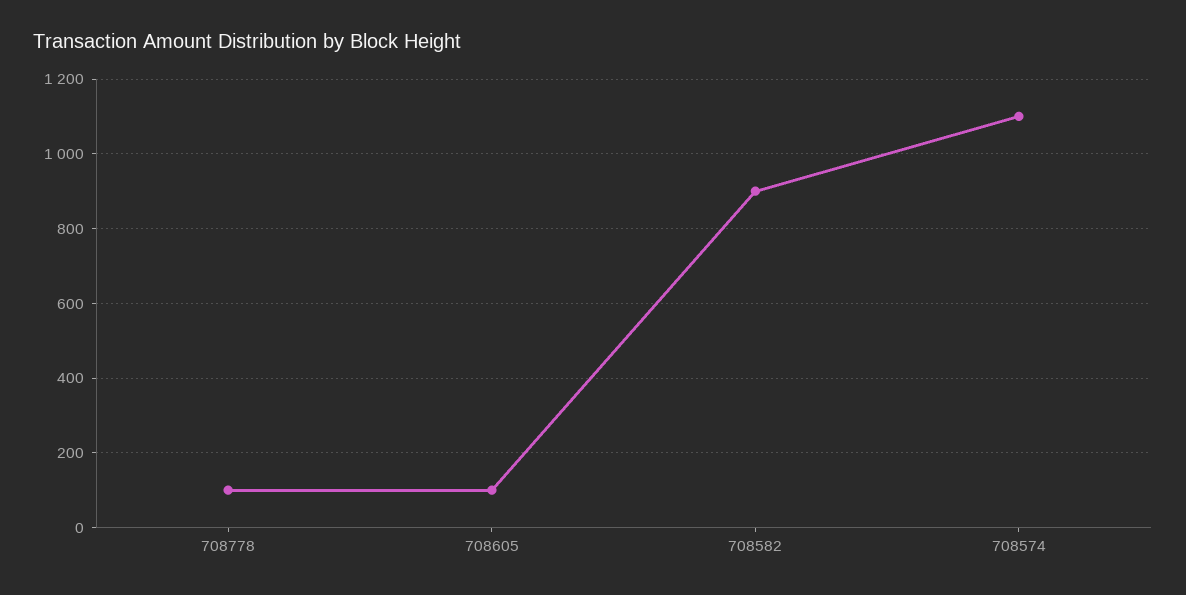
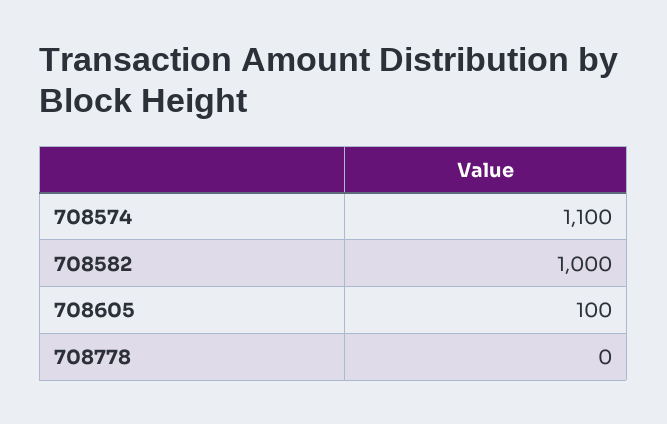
  {
-   "708778": 100,
+   "708778": 0,
    "708605": 100,
-   "708582": 900,
+   "708582": 1000,
    "708574": 1100
  }

